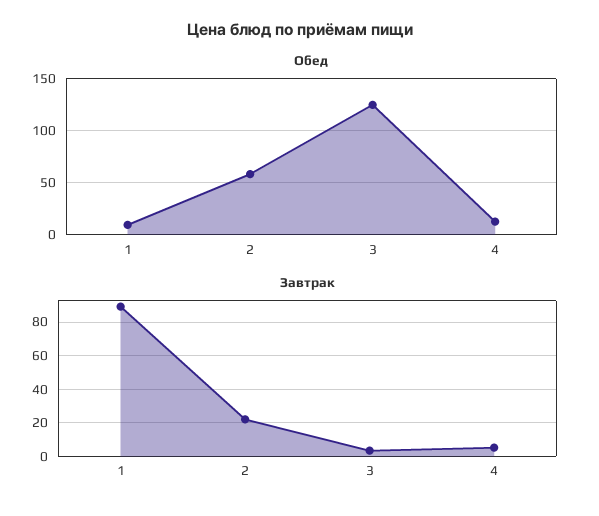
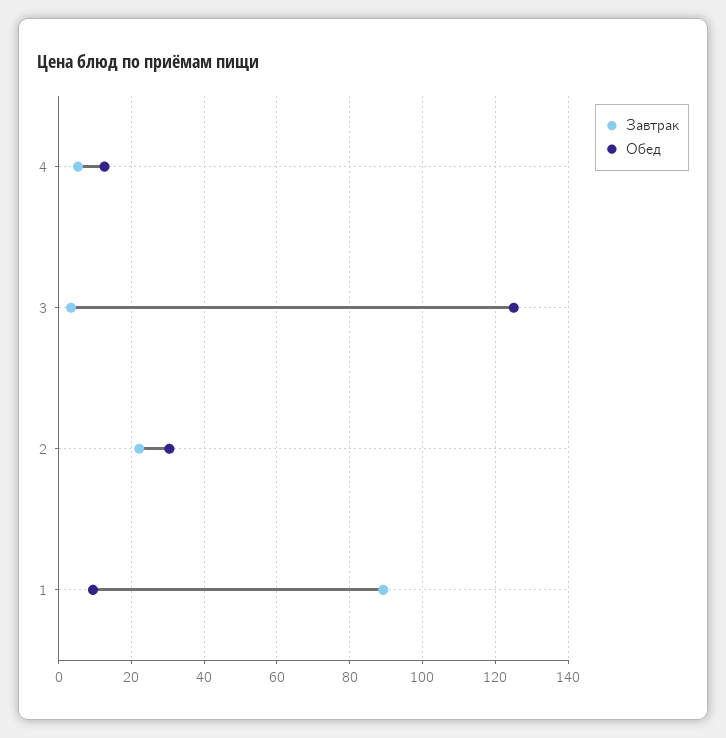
  {
    "Обед": {
      "1": 10,
-     "2": 60,
+     "2": 30,
      "3": 126,
      "4": 12
    },
    "Завтрак": {
      "1": 90,
      "2": 22,
      "3": 4,
      "4": 6
    }
  }

